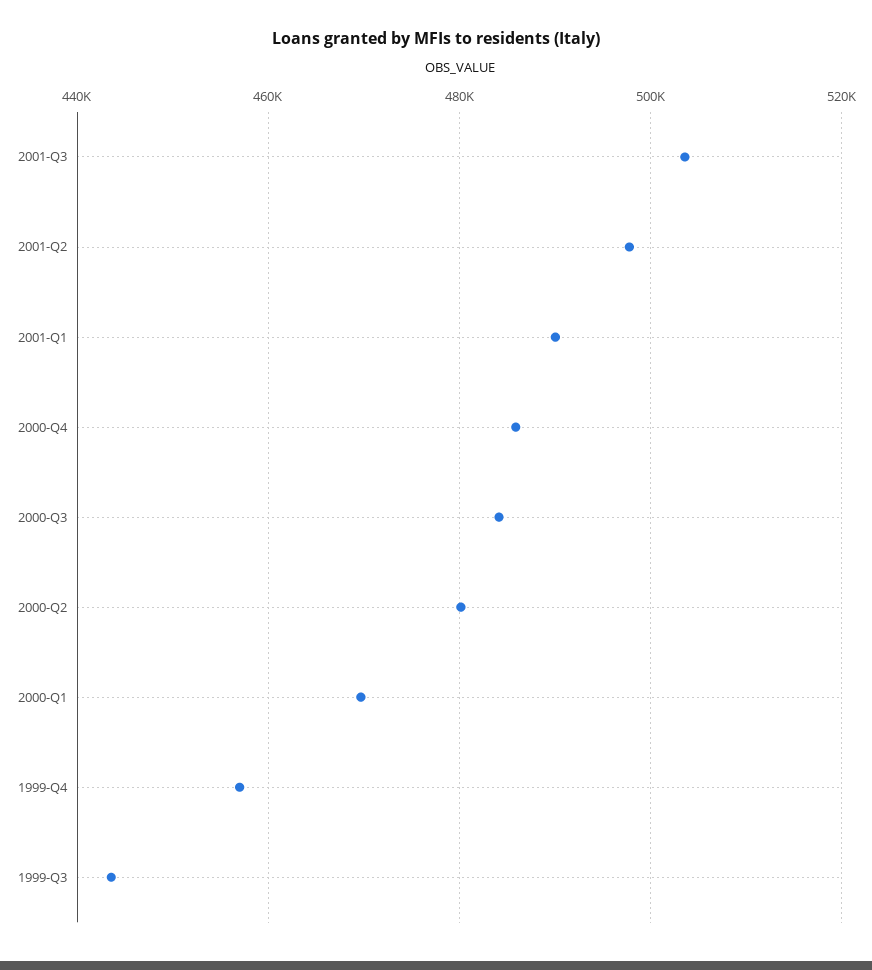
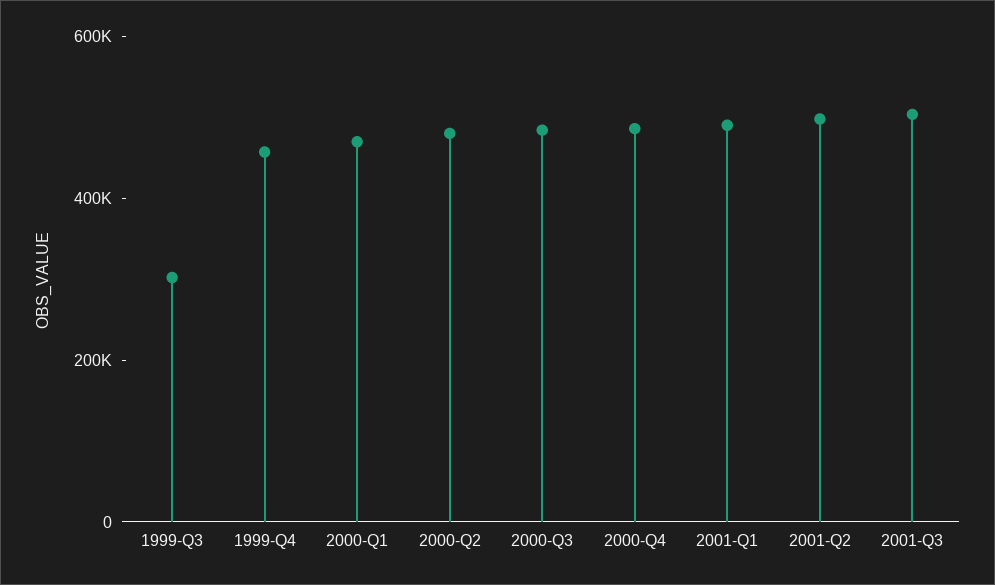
  {
    "2001-Q3": 504000,
    "2001-Q2": 498000,
    "2001-Q1": 490000,
    "2000-Q4": 486000,
    "2000-Q3": 484000,
    "2000-Q2": 480000,
    "2000-Q1": 470000,
    "1999-Q4": 456000,
-   "1999-Q3": 444000
+   "1999-Q3": 300000
  }

